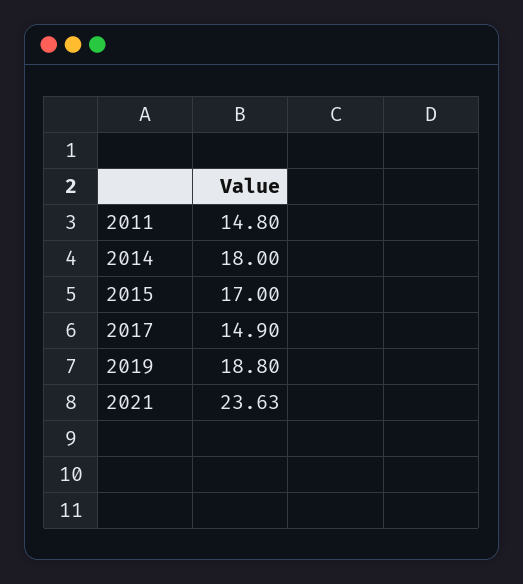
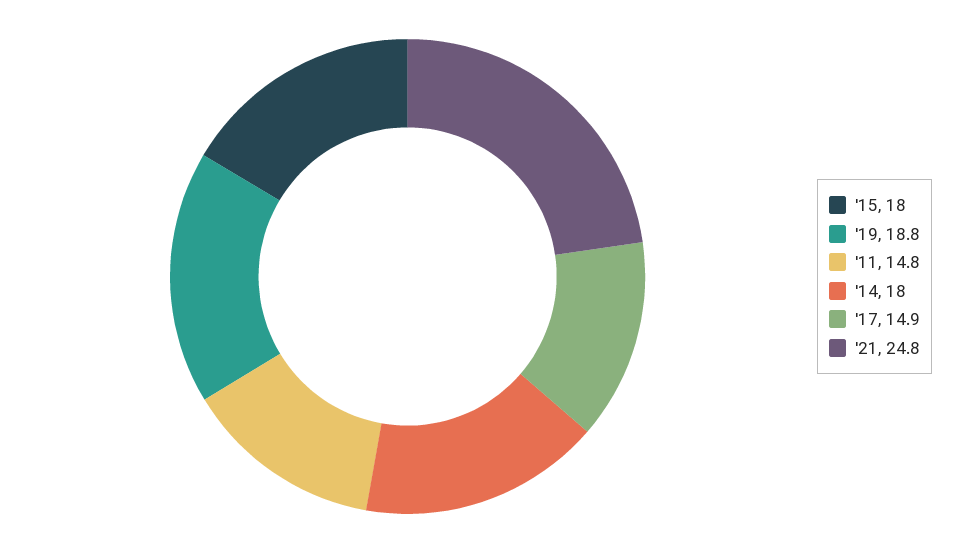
  {
    "2011": 14.8,
    "2014": 18,
-   "2015": 17,
+   "2015": 18,
    "2017": 14.9,
    "2019": 18.8,
-   "2021": 23.63
+   "2021": 24.8
  }

